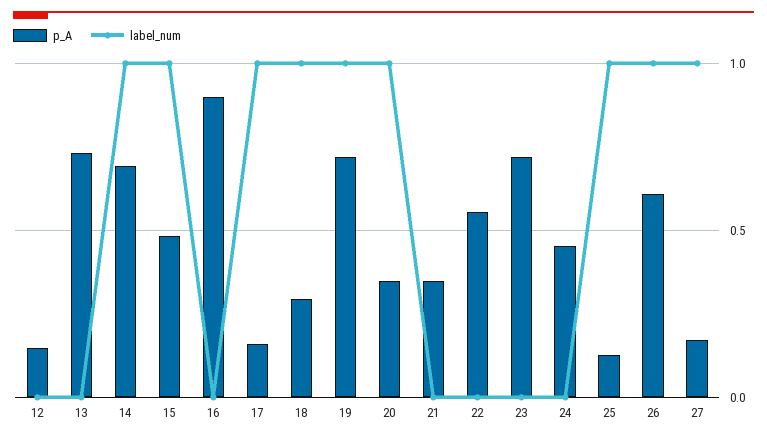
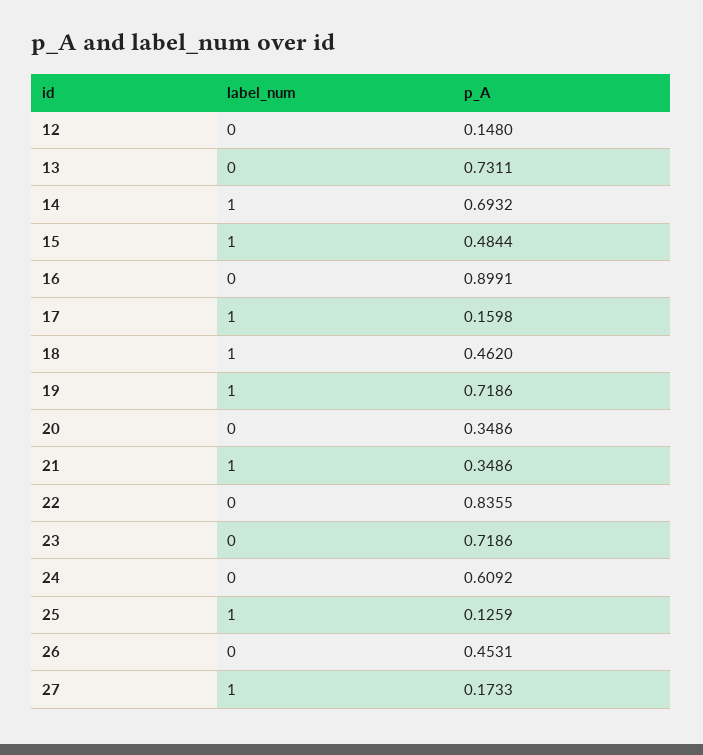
  {
    "p_A": {
      "12": 0.148,
      "13": 0.7311,
      "14": 0.6932,
      "15": 0.4844,
      "16": 0.8991,
      "17": 0.1598,
-     "18": 0.3,
+     "18": 0.462,
      "19": 0.7186,
      "20": 0.3486,
      "21": 0.3486,
-     "22": 0.55,
+     "22": 0.8355,
      "23": 0.7186,
-     "24": 0.45,
+     "24": 0.6092,
      "25": 0.1259,
-     "26": 0.6,
+     "26": 0.4531,
      "27": 0.1733
    },
    "label_num": {
      "12": 0,
      "13": 0,
      "14": 1,
      "15": 1,
      "16": 0,
      "17": 1,
      "18": 1,
      "19": 1,
-     "20": 1,
+     "20": 0,
-     "21": 0,
+     "21": 1,
      "22": 0,
      "23": 0,
      "24": 0,
      "25": 1,
-     "26": 1,
+     "26": 0,
      "27": 1
    }
  }

